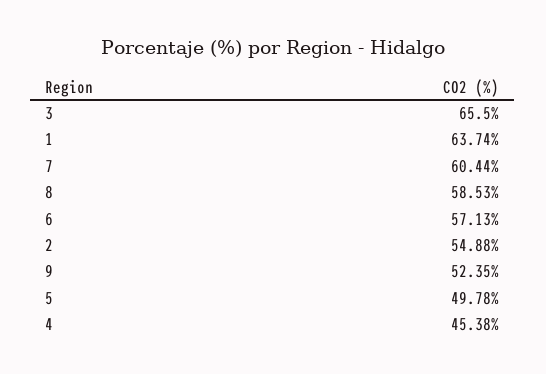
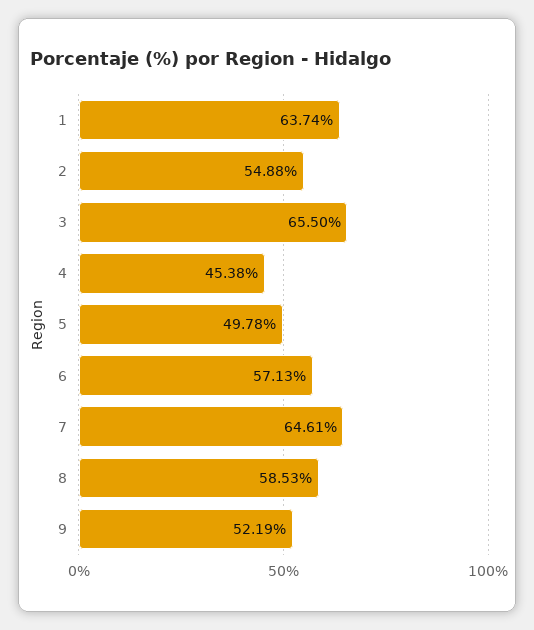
  {
    "3": 65.5,
    "1": 63.74,
-   "7": 60.44,
+   "7": 64.61,
    "8": 58.53,
    "6": 57.13,
    "2": 54.88,
-   "9": 52.35,
+   "9": 52.19,
    "5": 49.78,
    "4": 45.38
  }

